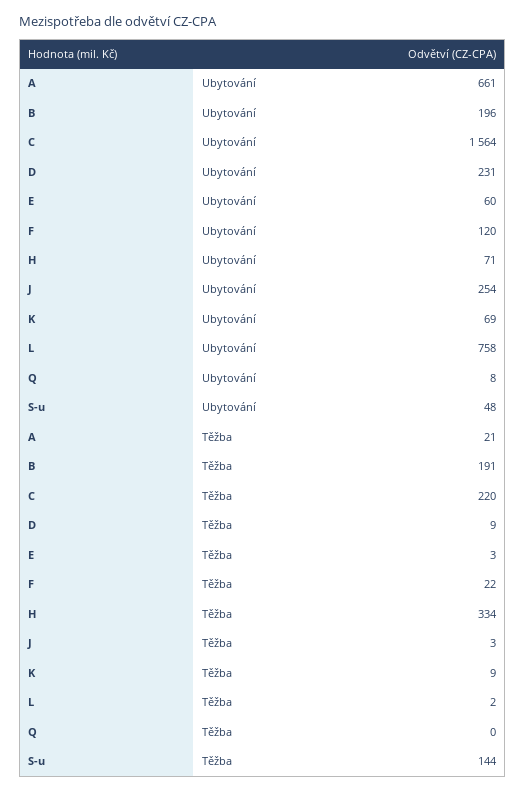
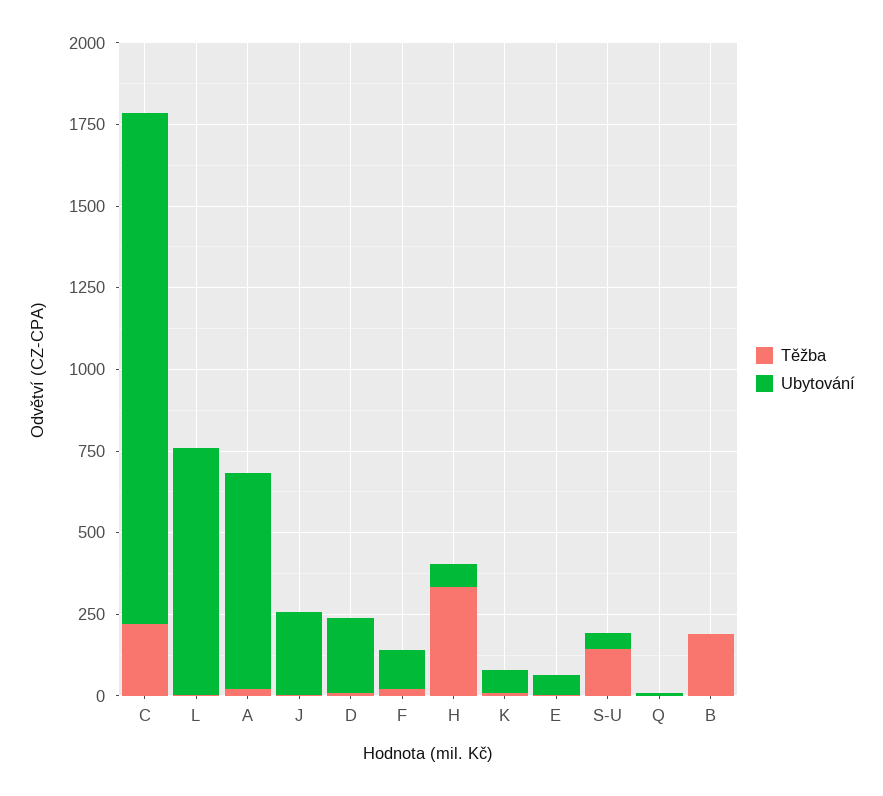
  {
    "Ubytování": {
      "A": 661,
-     "B": 196,
+     "B": 0,
      "C": 1564,
      "D": 231,
      "E": 60,
      "F": 120,
      "H": 71,
      "J": 254,
      "K": 69,
      "L": 758,
      "Q": 8,
      "S-u": 48
    },
    "Těžba": {
      "A": 21,
      "B": 191,
      "C": 220,
      "D": 9,
      "E": 3,
      "F": 22,
      "H": 334,
      "J": 3,
      "K": 9,
      "L": 2,
      "Q": 0,
      "S-u": 144
    }
  }

